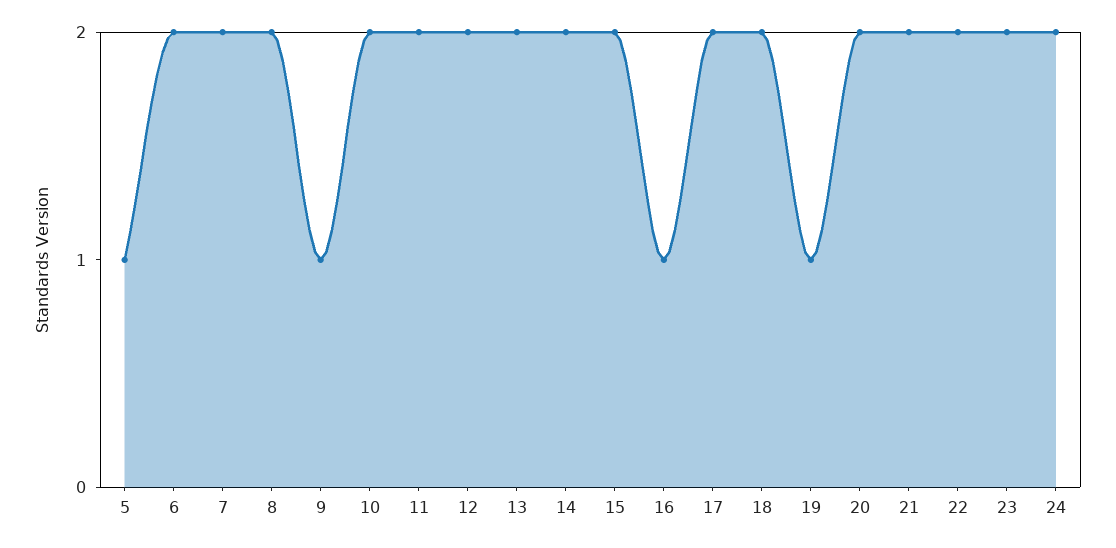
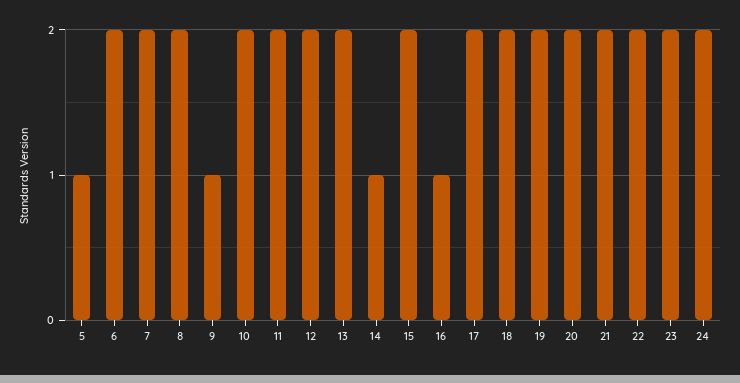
  {
    "5": 1,
    "6": 2,
    "7": 2,
    "8": 2,
    "9": 1,
    "10": 2,
    "11": 2,
    "12": 2,
    "13": 2,
-   "14": 2,
+   "14": 1,
    "15": 2,
    "16": 1,
    "17": 2,
    "18": 2,
-   "19": 1,
+   "19": 2,
    "20": 2,
    "21": 2,
    "22": 2,
    "23": 2,
    "24": 2
  }

